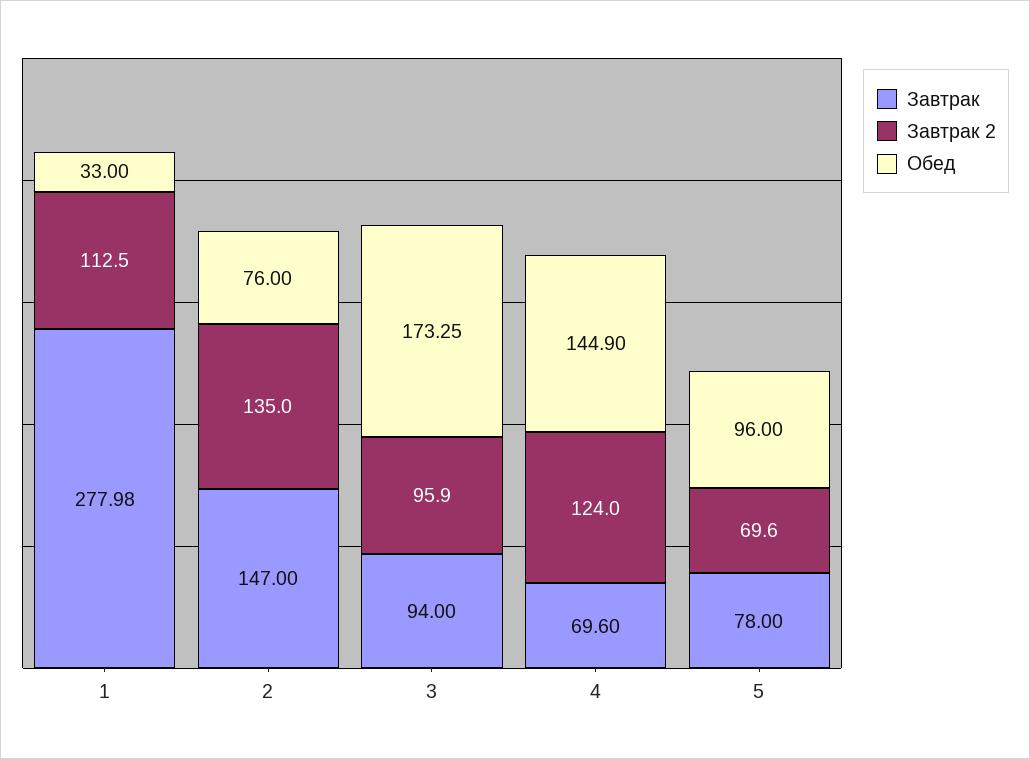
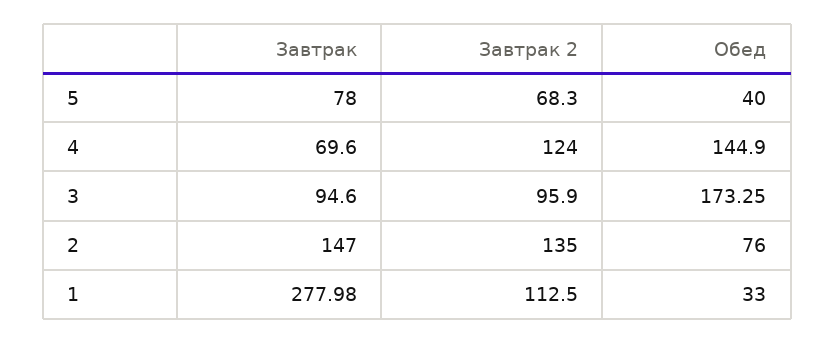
  {
    "Завтрак": {
      "1": 277.98,
      "2": 147,
-     "3": 94,
+     "3": 94.6,
      "4": 69.6,
      "5": 78
    },
    "Завтрак 2": {
      "1": 112.5,
      "2": 135,
      "3": 95.9,
      "4": 124,
-     "5": 69.6
+     "5": 68.3
    },
    "Обед": {
      "1": 33,
      "2": 76,
      "3": 173.25,
      "4": 144.9,
-     "5": 96
+     "5": 40
    }
  }

